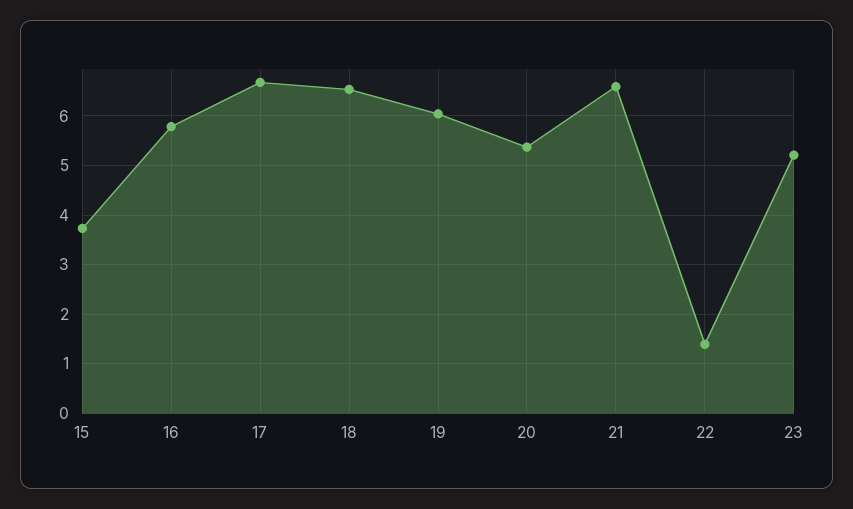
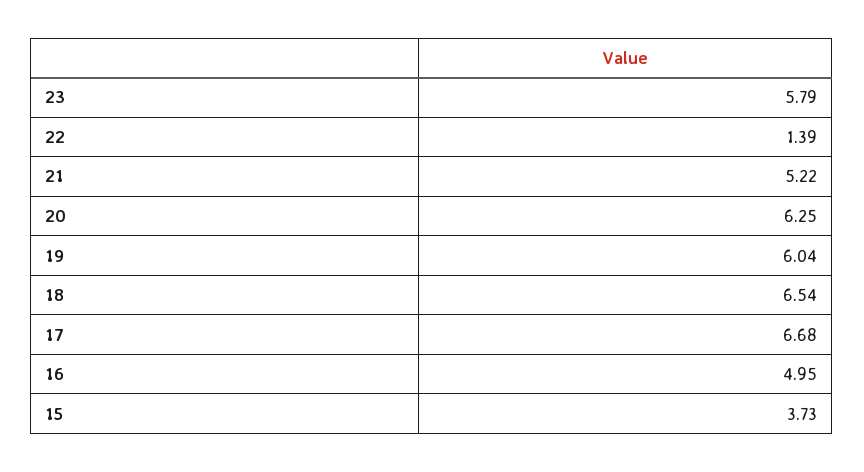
  {
    "15": 3.73,
-   "16": 5.8,
+   "16": 4.95,
    "17": 6.68,
    "18": 6.54,
    "19": 6.04,
-   "20": 5.4,
+   "20": 6.25,
-   "21": 6.6,
+   "21": 5.22,
    "22": 1.39,
-   "23": 5.2
+   "23": 5.79
  }

